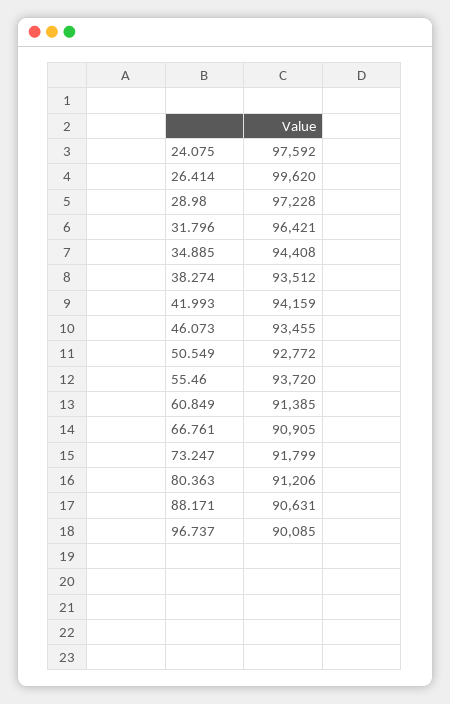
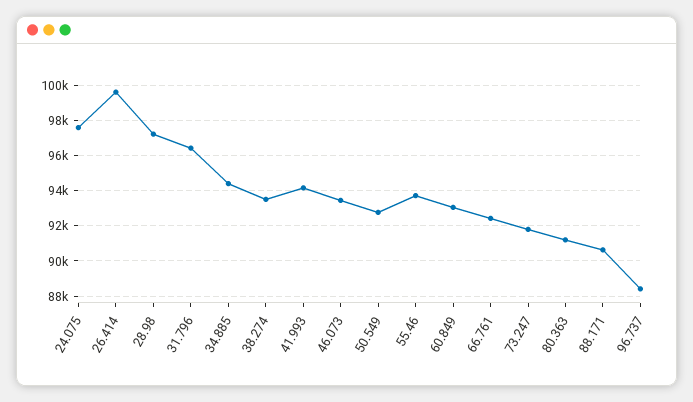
  {
    "24.075": 97592,
    "26.414": 99620,
    "28.98": 97228,
    "31.796": 96421,
    "34.885": 94408,
    "38.274": 93512,
    "41.993": 94159,
    "46.073": 93455,
    "50.549": 92772,
    "55.46": 93720,
-   "60.849": 91385,
+   "60.849": 93000,
-   "66.761": 90905,
+   "66.761": 92500,
    "73.247": 91799,
    "80.363": 91206,
    "88.171": 90631,
-   "96.737": 90085
+   "96.737": 88500
  }

